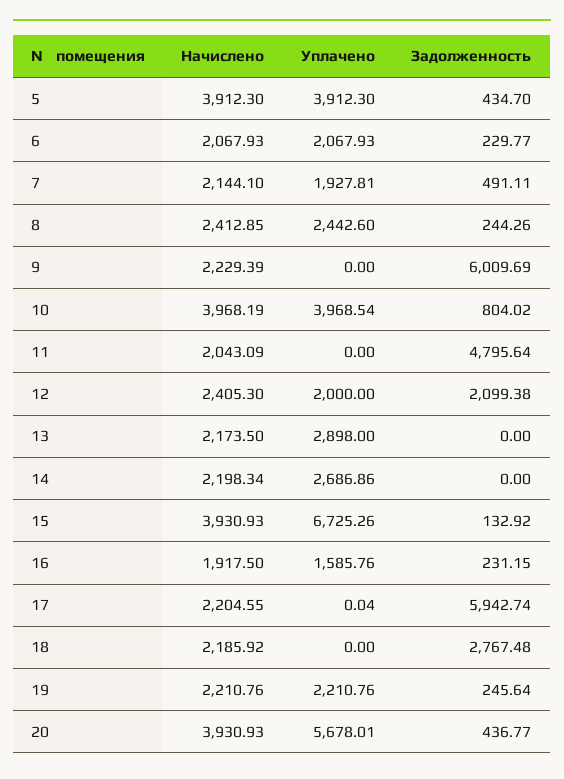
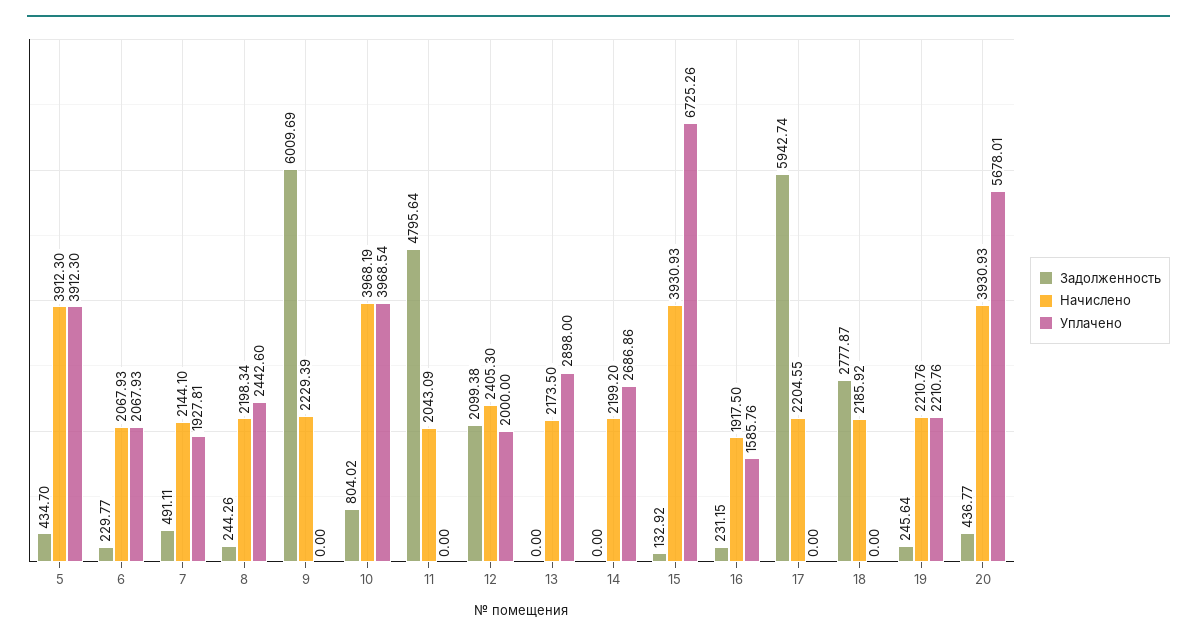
  {
    "Начислено": {
      "5": 3912.3,
      "6": 2067.93,
      "7": 2144.1,
-     "8": 2412.85,
+     "8": 2198.34,
      "9": 2229.39,
      "10": 3968.19,
      "11": 2043.09,
      "12": 2405.3,
      "13": 2173.5,
-     "14": 2198.34,
+     "14": 2199.2,
      "15": 3930.93,
      "16": 1917.5,
      "17": 2204.55,
      "18": 2185.92,
      "19": 2210.76,
      "20": 3930.93
    },
    "Уплачено": {
      "5": 3912.3,
      "6": 2067.93,
      "7": 1927.81,
      "8": 2442.6,
      "9": 0,
      "10": 3968.54,
      "11": 0,
      "12": 2000,
      "13": 2898,
      "14": 2686.86,
      "15": 6725.26,
      "16": 1585.76,
-     "17": 0.04,
+     "17": 0,
      "18": 0,
      "19": 2210.76,
      "20": 5678.01
    },
    "Задолженность": {
      "5": 434.7,
      "6": 229.77,
      "7": 491.11,
      "8": 244.26,
      "9": 6009.69,
      "10": 804.02,
      "11": 4795.64,
      "12": 2099.38,
      "13": 0,
      "14": 0,
      "15": 132.92,
      "16": 231.15,
      "17": 5942.74,
-     "18": 2767.48,
+     "18": 2777.87,
      "19": 245.64,
      "20": 436.77
    }
  }

